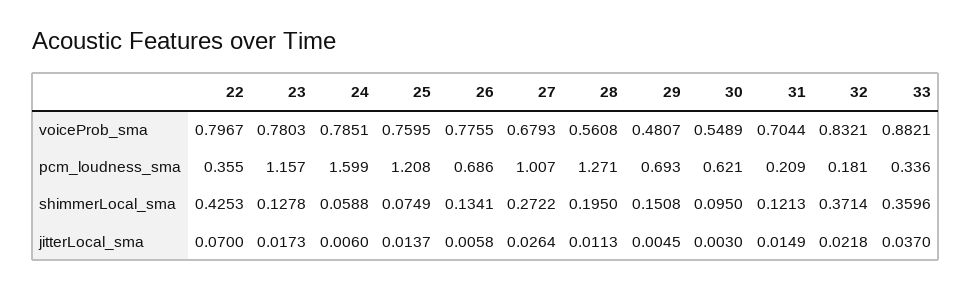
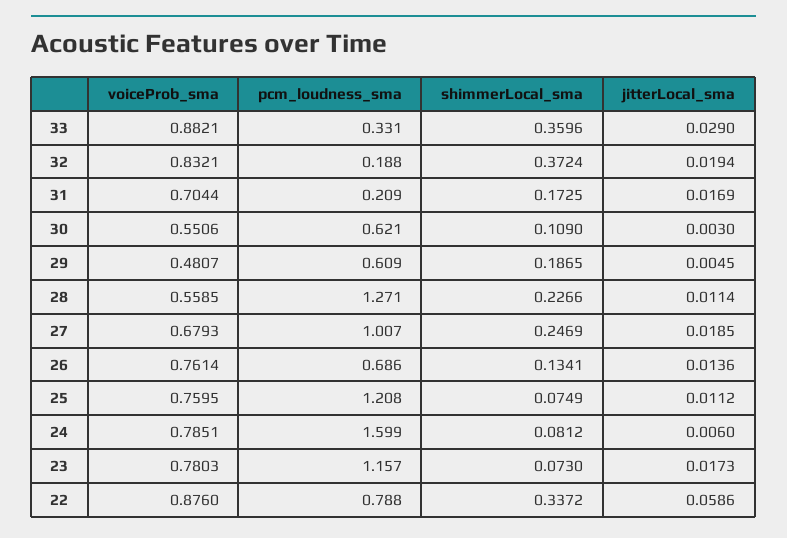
  {
    "22": {
-     "voiceProb_sma": 0.7967,
+     "voiceProb_sma": 0.876,
-     "pcm_loudness_sma": 0.355,
+     "pcm_loudness_sma": 0.788,
-     "shimmerLocal_sma": 0.4253,
+     "shimmerLocal_sma": 0.3372,
-     "jitterLocal_sma": 0.07
+     "jitterLocal_sma": 0.0586
    },
    "23": {
      "voiceProb_sma": 0.7803,
      "pcm_loudness_sma": 1.157,
-     "shimmerLocal_sma": 0.1278,
+     "shimmerLocal_sma": 0.073,
      "jitterLocal_sma": 0.0173
    },
    "24": {
      "voiceProb_sma": 0.7851,
      "pcm_loudness_sma": 1.599,
-     "shimmerLocal_sma": 0.0588,
+     "shimmerLocal_sma": 0.0812,
      "jitterLocal_sma": 0.006
    },
    "25": {
      "voiceProb_sma": 0.7595,
      "pcm_loudness_sma": 1.208,
      "shimmerLocal_sma": 0.0749,
-     "jitterLocal_sma": 0.0137
+     "jitterLocal_sma": 0.0112
    },
    "26": {
-     "voiceProb_sma": 0.7755,
+     "voiceProb_sma": 0.7614,
      "pcm_loudness_sma": 0.686,
      "shimmerLocal_sma": 0.1341,
-     "jitterLocal_sma": 0.0058
+     "jitterLocal_sma": 0.0136
    },
    "27": {
      "voiceProb_sma": 0.6793,
      "pcm_loudness_sma": 1.007,
-     "shimmerLocal_sma": 0.2722,
+     "shimmerLocal_sma": 0.2469,
-     "jitterLocal_sma": 0.0264
+     "jitterLocal_sma": 0.0185
    },
    "28": {
-     "voiceProb_sma": 0.5608,
+     "voiceProb_sma": 0.5585,
      "pcm_loudness_sma": 1.271,
-     "shimmerLocal_sma": 0.195,
+     "shimmerLocal_sma": 0.2266,
-     "jitterLocal_sma": 0.0113
+     "jitterLocal_sma": 0.0114
    },
    "29": {
      "voiceProb_sma": 0.4807,
-     "pcm_loudness_sma": 0.693,
+     "pcm_loudness_sma": 0.609,
-     "shimmerLocal_sma": 0.1508,
+     "shimmerLocal_sma": 0.1865,
      "jitterLocal_sma": 0.0045
    },
    "30": {
-     "voiceProb_sma": 0.5489,
+     "voiceProb_sma": 0.5506,
      "pcm_loudness_sma": 0.621,
-     "shimmerLocal_sma": 0.095,
+     "shimmerLocal_sma": 0.109,
      "jitterLocal_sma": 0.003
    },
    "31": {
      "voiceProb_sma": 0.7044,
      "pcm_loudness_sma": 0.209,
-     "shimmerLocal_sma": 0.1213,
+     "shimmerLocal_sma": 0.1725,
-     "jitterLocal_sma": 0.0149
+     "jitterLocal_sma": 0.0169
    },
    "32": {
      "voiceProb_sma": 0.8321,
-     "pcm_loudness_sma": 0.181,
+     "pcm_loudness_sma": 0.188,
-     "shimmerLocal_sma": 0.3714,
+     "shimmerLocal_sma": 0.3724,
-     "jitterLocal_sma": 0.0218
+     "jitterLocal_sma": 0.0194
    },
    "33": {
      "voiceProb_sma": 0.8821,
-     "pcm_loudness_sma": 0.336,
+     "pcm_loudness_sma": 0.331,
      "shimmerLocal_sma": 0.3596,
-     "jitterLocal_sma": 0.037
+     "jitterLocal_sma": 0.029
    }
  }

